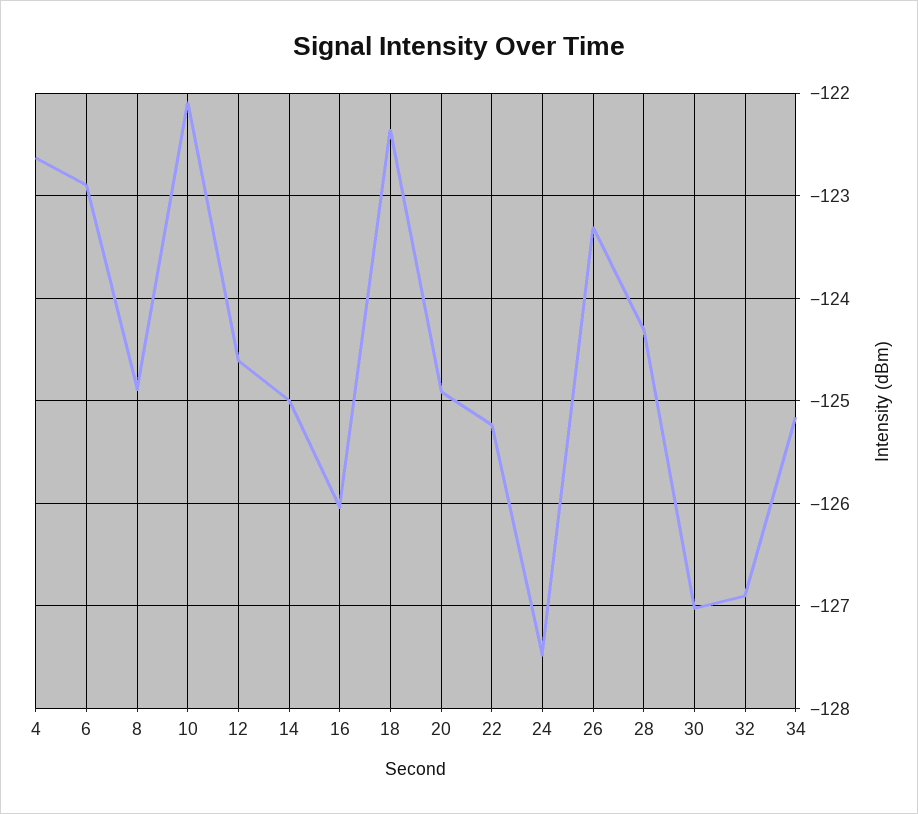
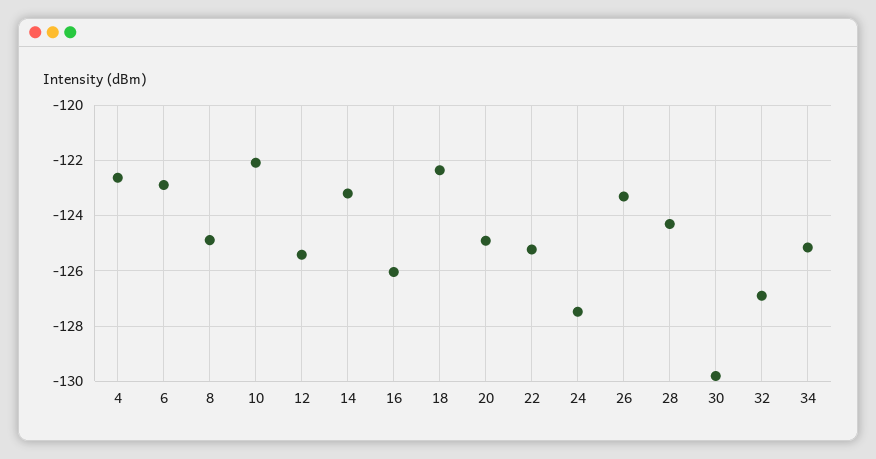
  {
    "4": -122.6,
    "6": -122.9,
    "8": -124.9,
    "10": -122.1,
-   "12": -124.6,
+   "12": -125.5,
-   "14": -125,
+   "14": -123.25,
    "16": -126,
    "18": -122.4,
    "20": -124.9,
    "22": -125.2,
    "24": -127.5,
    "26": -123.3,
    "28": -124.3,
-   "30": -127,
+   "30": -129.75,
    "32": -126.9,
    "34": -125.2
  }

